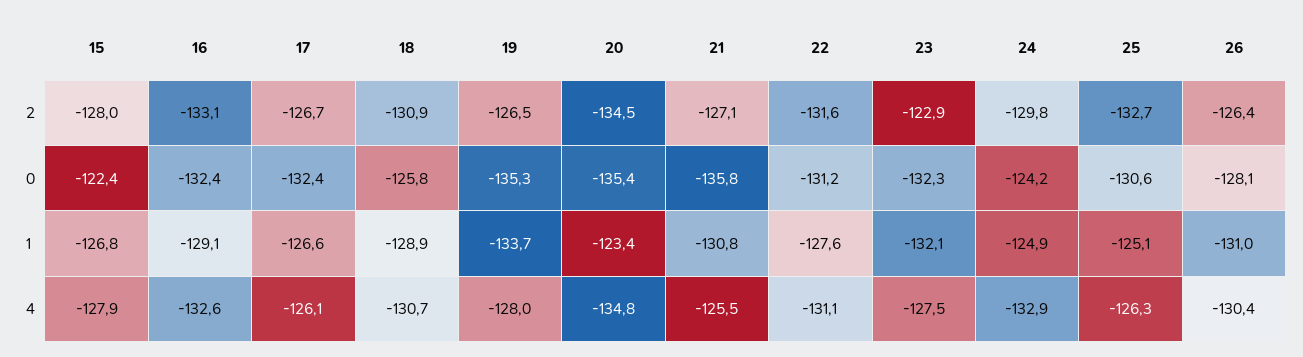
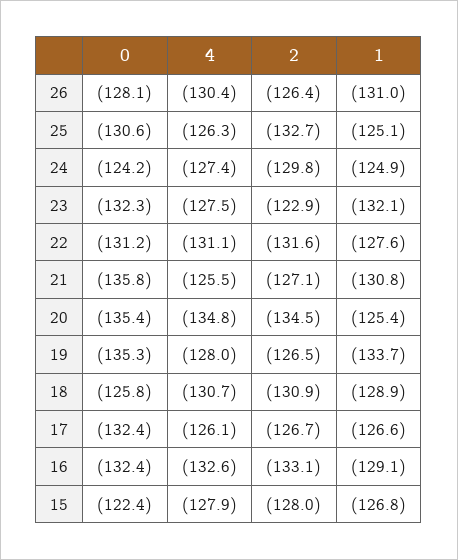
  {
    "15": {
      "2": -128,
      "0": -122.4,
      "1": -126.8,
      "4": -127.9
    },
    "16": {
      "2": -133.1,
      "0": -132.4,
      "1": -129.1,
      "4": -132.6
    },
    "17": {
      "2": -126.7,
      "0": -132.4,
      "1": -126.6,
      "4": -126.1
    },
    "18": {
      "2": -130.9,
      "0": -125.8,
      "1": -128.9,
      "4": -130.7
    },
    "19": {
      "2": -126.5,
      "0": -135.3,
      "1": -133.7,
      "4": -128
    },
    "20": {
      "2": -134.5,
      "0": -135.4,
-     "1": -123.4,
+     "1": -125.4,
      "4": -134.8
    },
    "21": {
      "2": -127.1,
      "0": -135.8,
      "1": -130.8,
      "4": -125.5
    },
    "22": {
      "2": -131.6,
      "0": -131.2,
      "1": -127.6,
      "4": -131.1
    },
    "23": {
      "2": -122.9,
      "0": -132.3,
      "1": -132.1,
      "4": -127.5
    },
    "24": {
      "2": -129.8,
      "0": -124.2,
      "1": -124.9,
-     "4": -132.9
+     "4": -127.4
    },
    "25": {
      "2": -132.7,
      "0": -130.6,
      "1": -125.1,
      "4": -126.3
    },
    "26": {
      "2": -126.4,
      "0": -128.1,
      "1": -131,
      "4": -130.4
    }
  }

